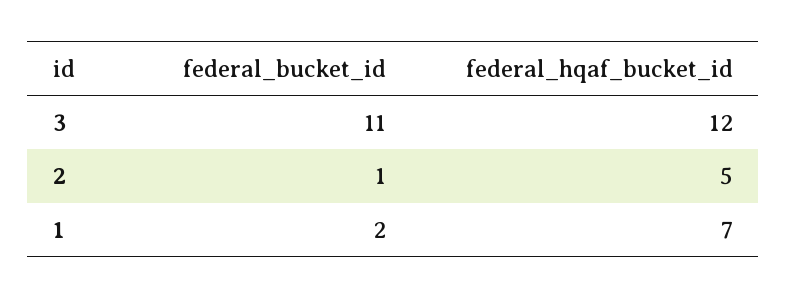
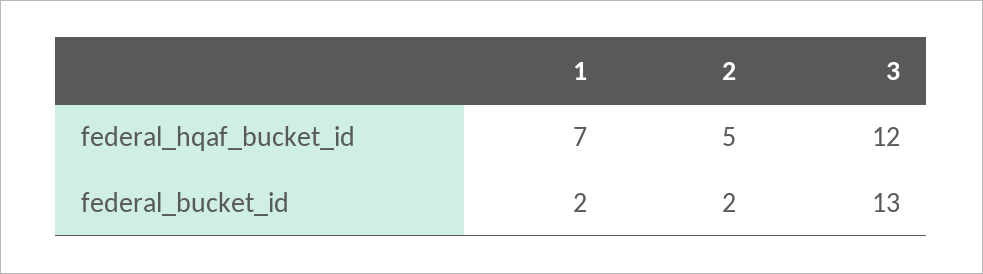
  {
    "federal_bucket_id": {
-     "3": 11,
+     "3": 13,
-     "2": 1,
+     "2": 2,
      "1": 2
    },
    "federal_hqaf_bucket_id": {
      "3": 12,
      "2": 5,
      "1": 7
    }
  }

